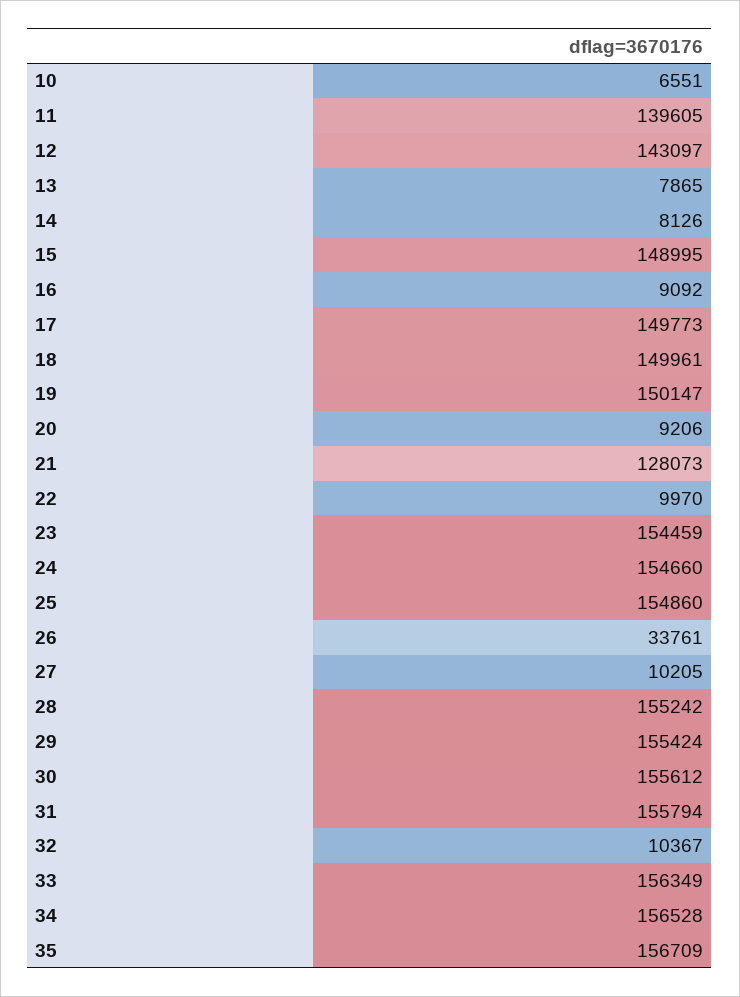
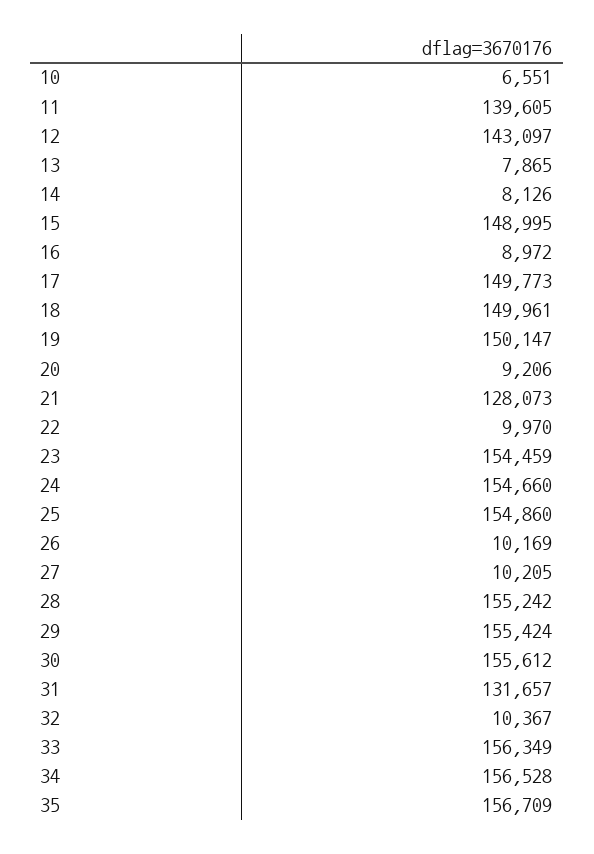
  {
    "10": 6551,
    "11": 139605,
    "12": 143097,
    "13": 7865,
    "14": 8126,
    "15": 148995,
-   "16": 9092,
+   "16": 8972,
    "17": 149773,
    "18": 149961,
    "19": 150147,
    "20": 9206,
    "21": 128073,
    "22": 9970,
    "23": 154459,
    "24": 154660,
    "25": 154860,
-   "26": 33761,
+   "26": 10169,
    "27": 10205,
    "28": 155242,
    "29": 155424,
    "30": 155612,
-   "31": 155794,
+   "31": 131657,
    "32": 10367,
    "33": 156349,
    "34": 156528,
    "35": 156709
  }

